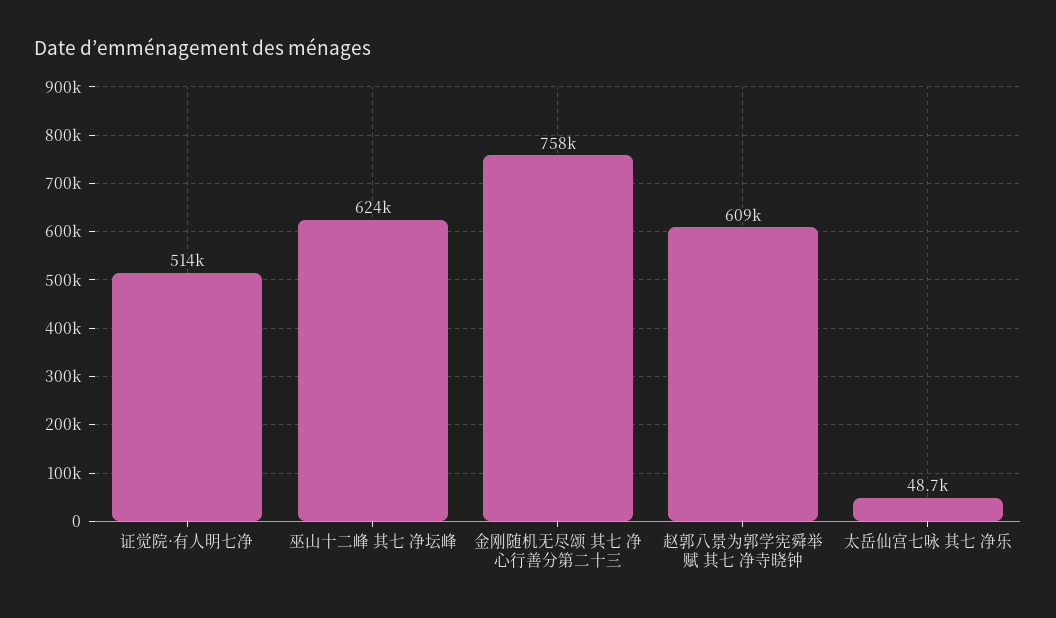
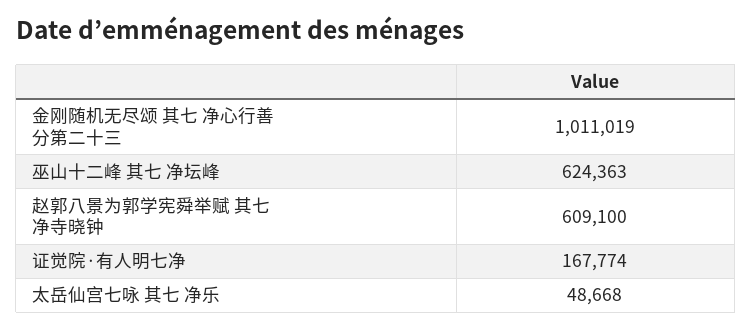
  {
-   "证觉院·有人明七净": 514000,
+   "证觉院·有人明七净": 167774,
    "巫山十二峰 其七 净坛峰": 624363,
-   "金刚随机无尽颂 其七 净心行善分第二十三": 758000,
+   "金刚随机无尽颂 其七 净心行善分第二十三": 1011019,
    "赵郭八景为郭学宪舜举赋 其七 净寺晓钟": 609100,
    "太岳仙宫七咏 其七 净乐": 48668
  }

